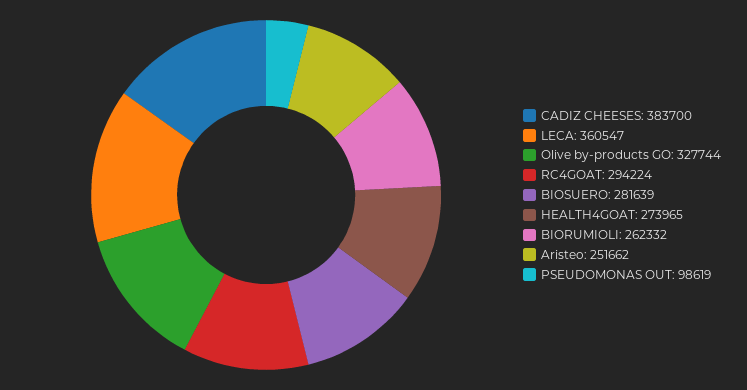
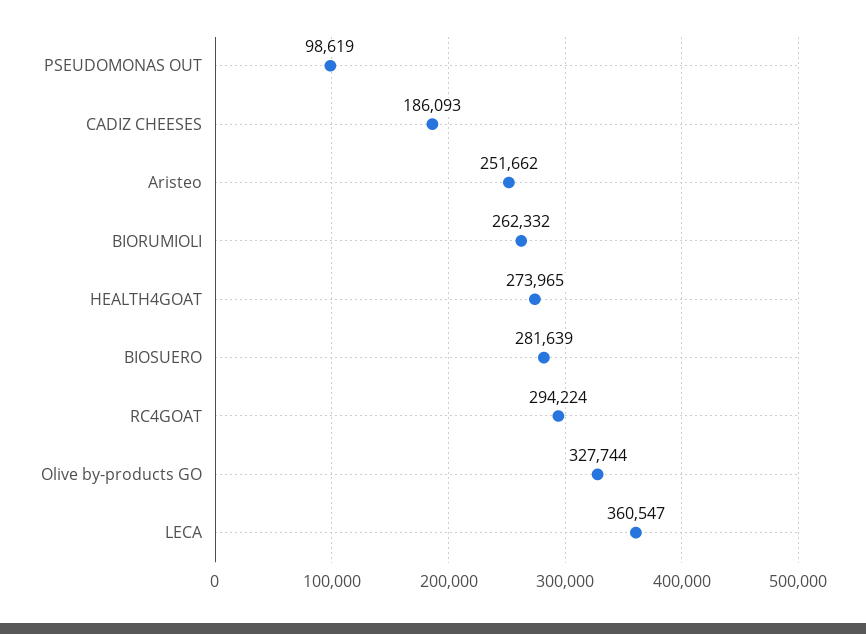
  {
-   "CADIZ CHEESES": 383700,
+   "CADIZ CHEESES": 186093,
    "LECA": 360547,
    "Olive by-products GO": 327744,
    "RC4GOAT": 294224,
    "BIOSUERO": 281639,
    "HEALTH4GOAT": 273965,
    "BIORUMIOLI": 262332,
    "Aristeo": 251662,
    "PSEUDOMONAS OUT": 98619
  }

